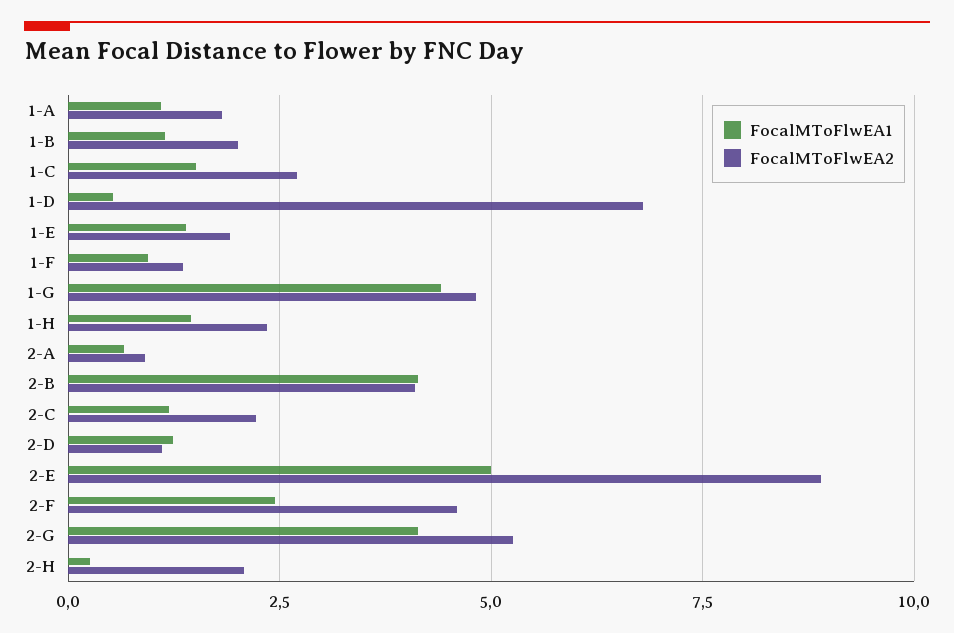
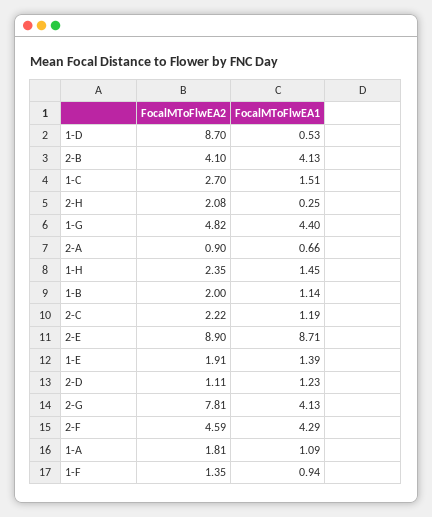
  {
    "FocalMToFlwEA1": {
      "1-A": 1.09,
      "1-B": 1.14,
      "1-C": 1.51,
      "1-D": 0.53,
      "1-E": 1.39,
      "1-F": 0.94,
      "1-G": 4.4,
      "1-H": 1.45,
      "2-A": 0.66,
      "2-B": 4.13,
      "2-C": 1.19,
      "2-D": 1.23,
-     "2-E": 5,
+     "2-E": 8.71,
-     "2-F": 2.5,
+     "2-F": 4.29,
      "2-G": 4.13,
      "2-H": 0.25
    },
    "FocalMToFlwEA2": {
      "1-A": 1.81,
      "1-B": 2,
      "1-C": 2.7,
-     "1-D": 6.75,
+     "1-D": 8.7,
      "1-E": 1.91,
      "1-F": 1.35,
      "1-G": 4.82,
      "1-H": 2.35,
      "2-A": 0.9,
      "2-B": 4.1,
      "2-C": 2.22,
      "2-D": 1.11,
      "2-E": 8.9,
      "2-F": 4.59,
-     "2-G": 5.25,
+     "2-G": 7.81,
      "2-H": 2.08
    }
  }

